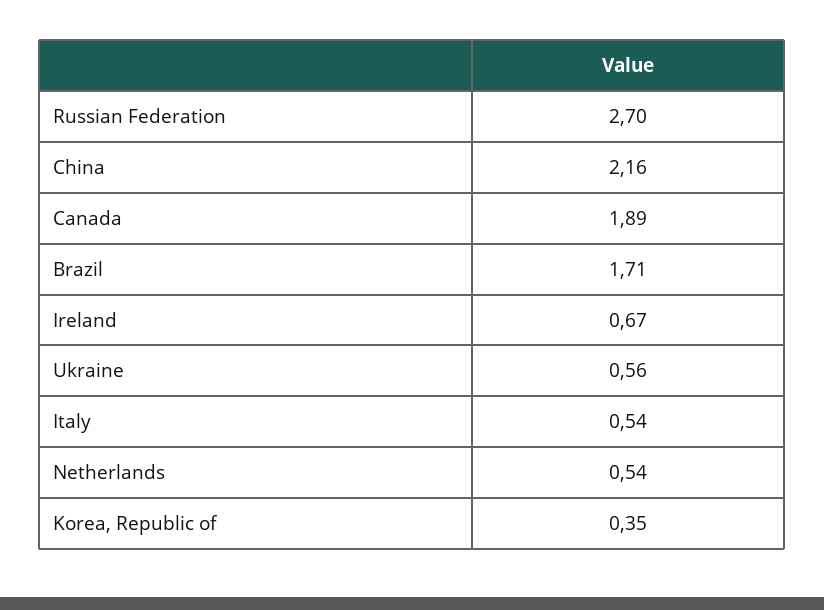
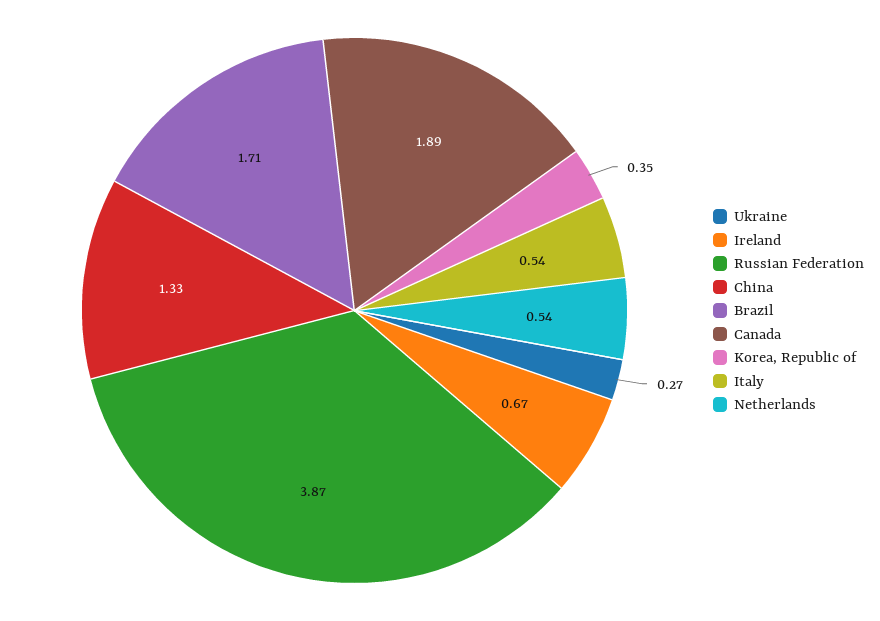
  {
-   "Russian Federation": 2.7,
+   "Russian Federation": 3.87,
-   "China": 2.16,
+   "China": 1.33,
    "Canada": 1.89,
    "Brazil": 1.71,
    "Ireland": 0.67,
-   "Ukraine": 0.56,
+   "Ukraine": 0.27,
    "Italy": 0.54,
    "Netherlands": 0.54,
    "Korea, Republic of": 0.35
  }

